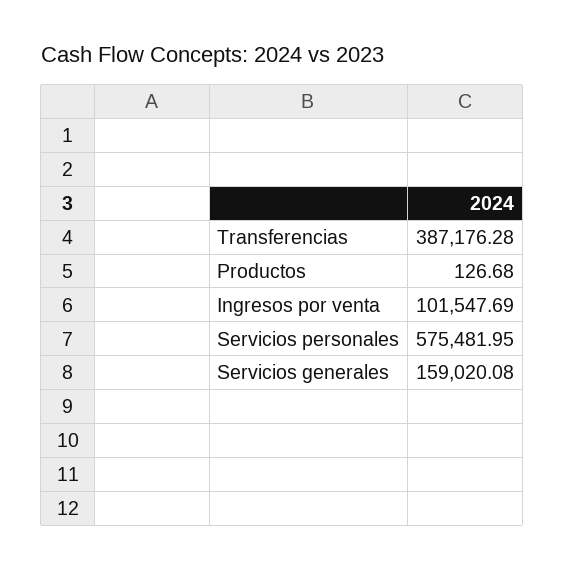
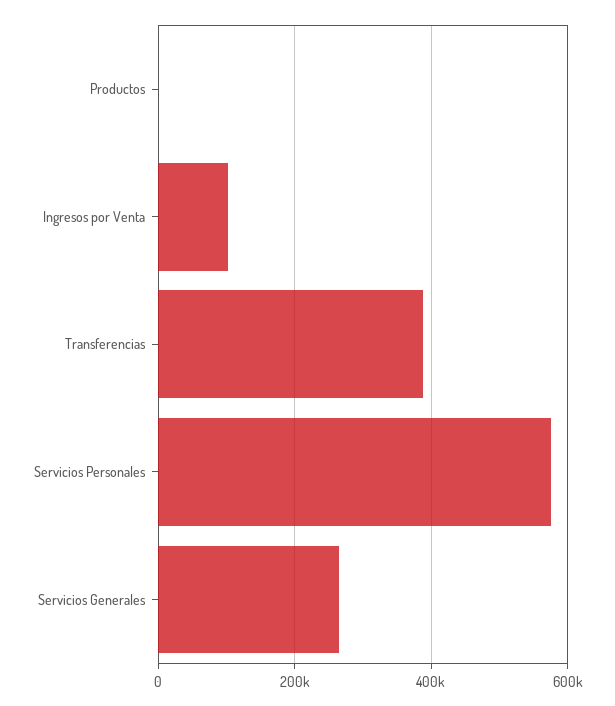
  {
    "Transferencias": 387176.28,
    "Productos": 126.68,
    "Ingresos por venta": 101547.69,
    "Servicios personales": 575481.95,
-   "Servicios generales": 159020.08
+   "Servicios generales": 260000
  }

